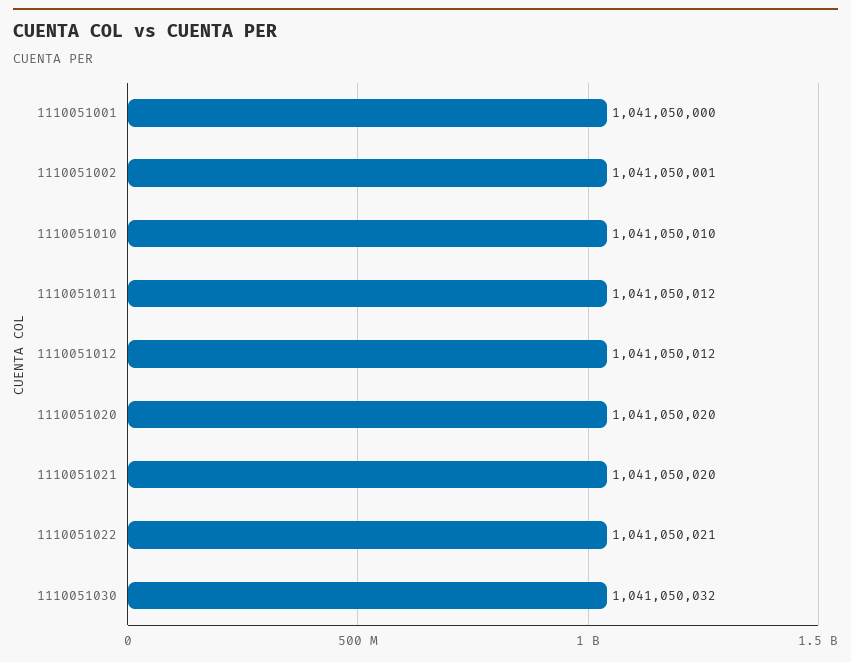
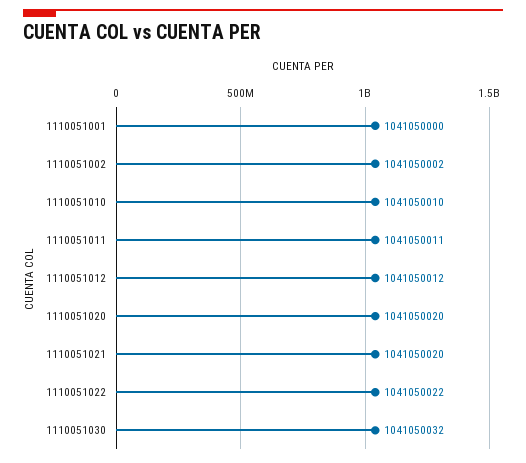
  {
    "1110051001": 1041050000,
-   "1110051002": 1041050001,
+   "1110051002": 1041050002,
    "1110051010": 1041050010,
-   "1110051011": 1041050012,
+   "1110051011": 1041050011,
    "1110051012": 1041050012,
    "1110051020": 1041050020,
    "1110051021": 1041050020,
-   "1110051022": 1041050021,
+   "1110051022": 1041050022,
    "1110051030": 1041050032
  }

